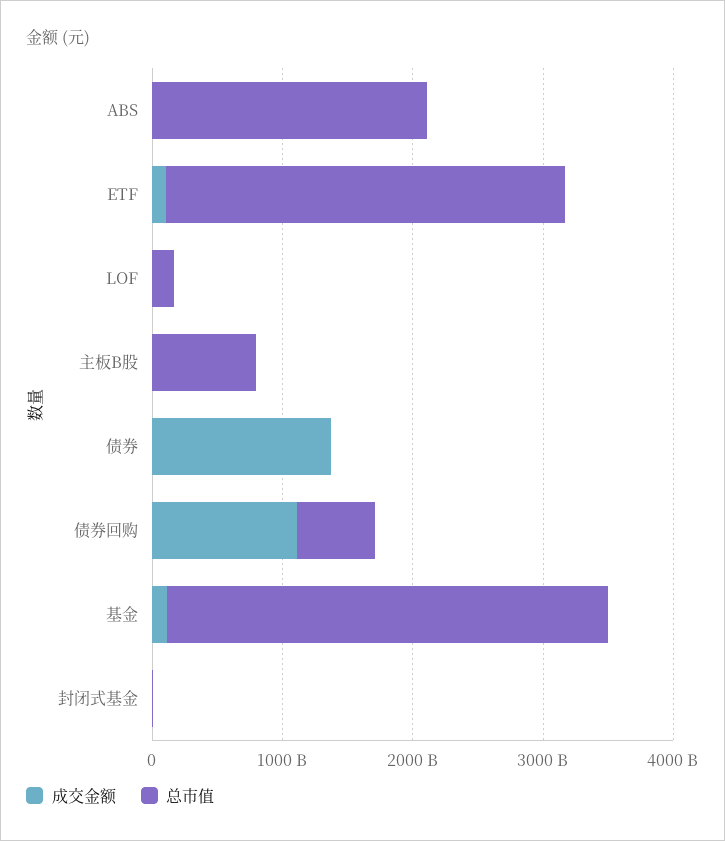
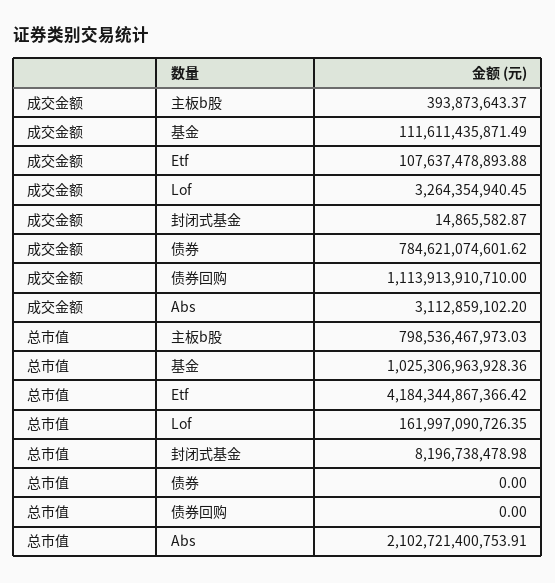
  {
    "成交金额": {
      "ABS": 3112859102.2,
      "ETF": 107637478893.88,
      "LOF": 3264354940.45,
      "主板B股": 393873643.37,
-     "债券": 1400000000000,
+     "债券": 784621074601.62,
      "债券回购": 1113913910710,
      "基金": 111611435871.49,
      "封闭式基金": 14865582.87
    },
    "总市值": {
      "ABS": 2102721400753.91,
-     "ETF": 3000000000000,
+     "ETF": 4184344867366.42,
      "LOF": 161997090726.35,
      "主板B股": 798536467973.03,
      "债券": 0,
-     "债券回购": 600000000000,
+     "债券回购": 0,
-     "基金": 3400000000000,
+     "基金": 1025306963928.36,
      "封闭式基金": 8196738478.98
    }
  }

